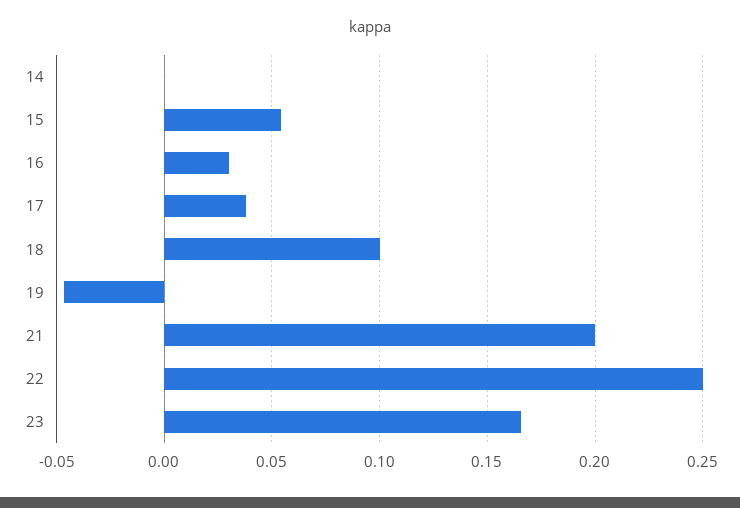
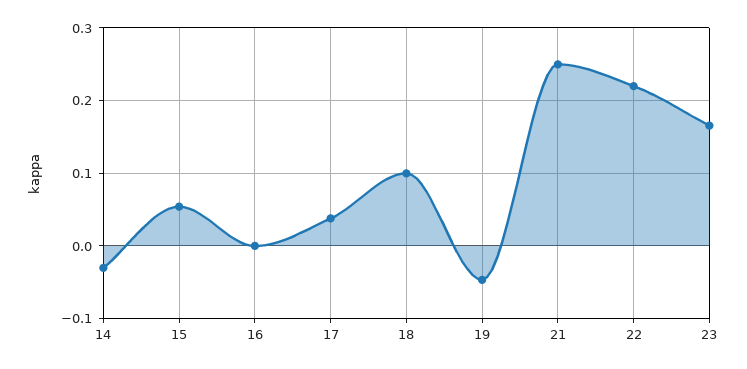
  {
-   "14": 0,
+   "14": -0.03,
    "15": 0.055,
-   "16": 0.03,
+   "16": 0,
    "17": 0.04,
    "18": 0.1,
    "19": -0.045,
-   "21": 0.2,
+   "21": 0.25,
-   "22": 0.25,
+   "22": 0.22,
    "23": 0.165
  }

